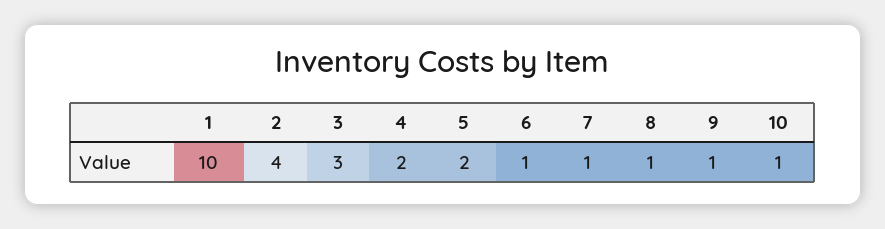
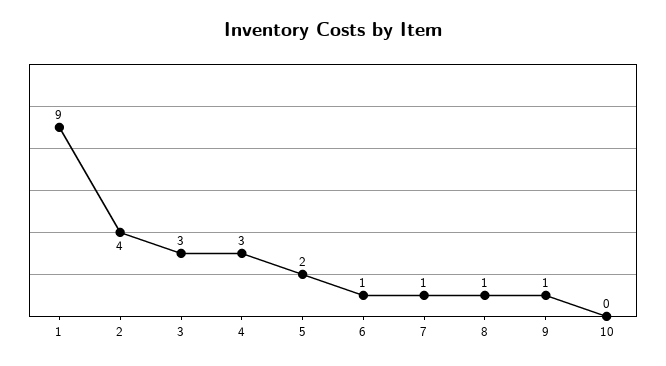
  {
-   "1": 10,
+   "1": 9,
    "2": 4,
    "3": 3,
-   "4": 2,
+   "4": 3,
    "5": 2,
    "6": 1,
    "7": 1,
    "8": 1,
    "9": 1,
-   "10": 1
+   "10": 0
  }

